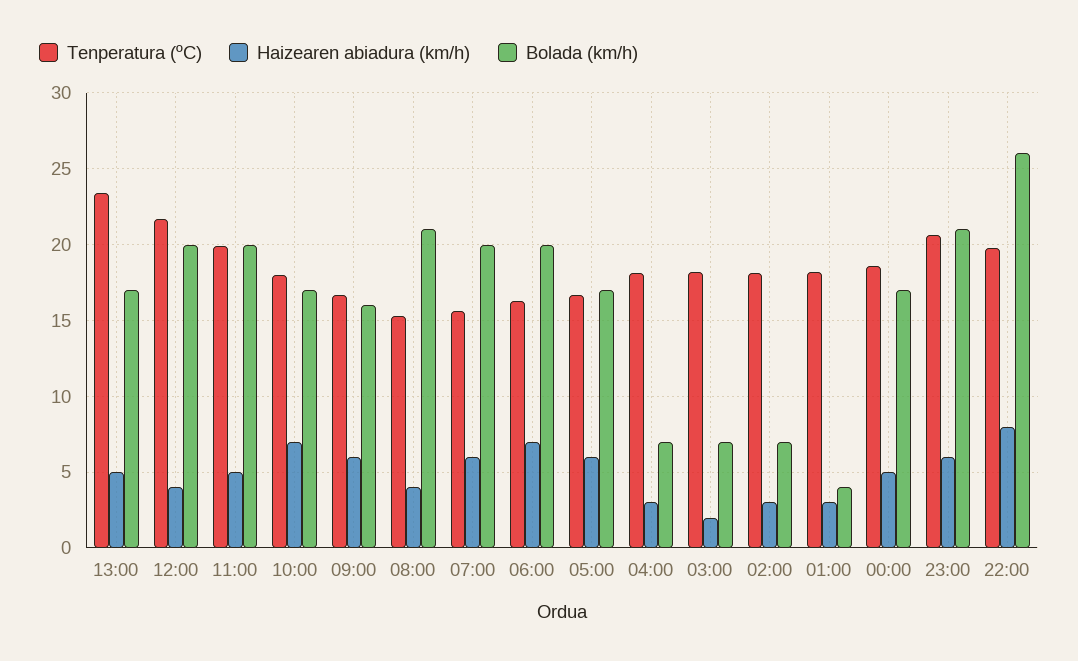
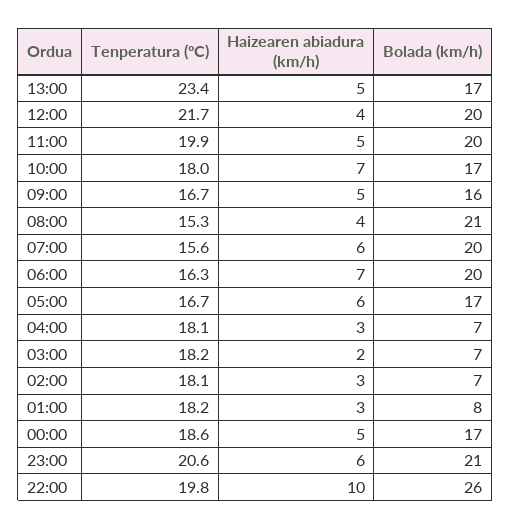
  {
    "Tenperatura (ºC)": {
      "13:00": 23.4,
      "12:00": 21.7,
      "11:00": 19.9,
      "10:00": 18,
      "09:00": 16.7,
      "08:00": 15.3,
      "07:00": 15.6,
      "06:00": 16.3,
      "05:00": 16.7,
      "04:00": 18.1,
      "03:00": 18.2,
      "02:00": 18.1,
      "01:00": 18.2,
      "00:00": 18.6,
      "23:00": 20.6,
      "22:00": 19.8
    },
    "Haizearen abiadura (km/h)": {
      "13:00": 5,
      "12:00": 4,
      "11:00": 5,
      "10:00": 7,
-     "09:00": 6,
+     "09:00": 5,
      "08:00": 4,
      "07:00": 6,
      "06:00": 7,
      "05:00": 6,
      "04:00": 3,
      "03:00": 2,
      "02:00": 3,
      "01:00": 3,
      "00:00": 5,
      "23:00": 6,
-     "22:00": 8
+     "22:00": 10
    },
    "Bolada (km/h)": {
      "13:00": 17,
      "12:00": 20,
      "11:00": 20,
      "10:00": 17,
      "09:00": 16,
      "08:00": 21,
      "07:00": 20,
      "06:00": 20,
      "05:00": 17,
      "04:00": 7,
      "03:00": 7,
      "02:00": 7,
-     "01:00": 4,
+     "01:00": 8,
      "00:00": 17,
      "23:00": 21,
      "22:00": 26
    }
  }

